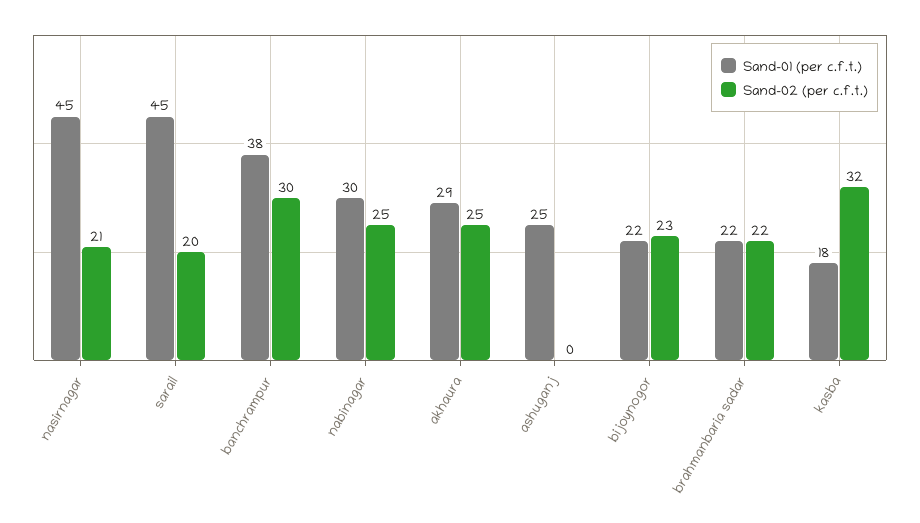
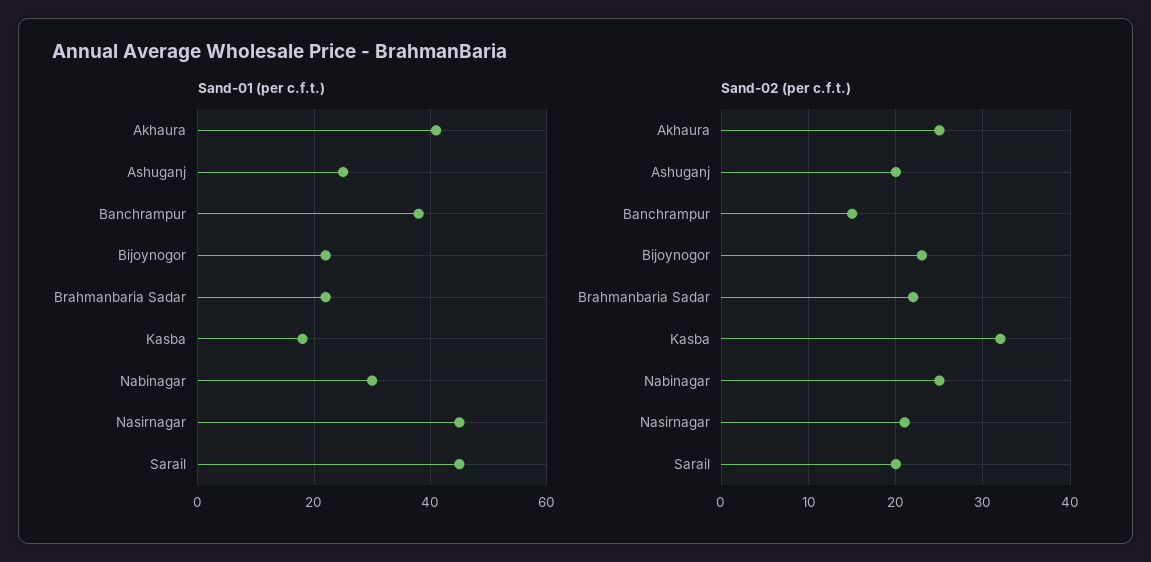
  {
    "Sand-01 (per c.f.t.)": {
      "nasirnagar": 45,
      "sarail": 45,
      "banchrampur": 38,
      "nabinagar": 30,
-     "akhaura": 29,
+     "akhaura": 40,
      "ashuganj": 25,
      "bijoynogor": 22,
      "brahmanbaria sadar": 22,
      "kasba": 18
    },
    "Sand-02 (per c.f.t.)": {
      "nasirnagar": 21,
      "sarail": 20,
-     "banchrampur": 30,
+     "banchrampur": 15,
      "nabinagar": 25,
      "akhaura": 25,
-     "ashuganj": 0,
+     "ashuganj": 20,
      "bijoynogor": 23,
      "brahmanbaria sadar": 22,
      "kasba": 32
    }
  }

